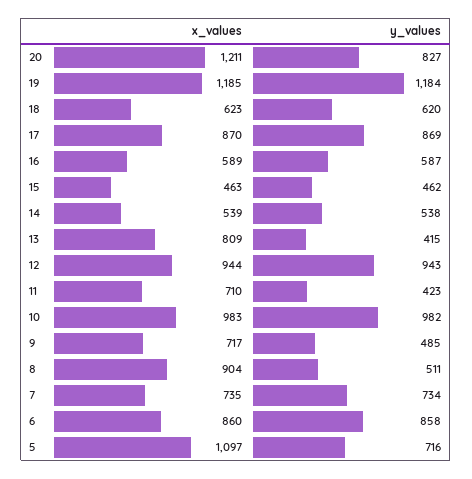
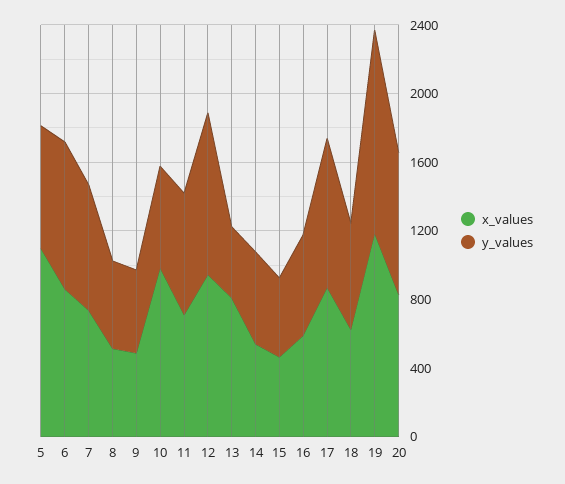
  {
    "x_values": {
-     "20": 1211,
+     "20": 800,
      "19": 1185,
      "18": 623,
      "17": 870,
      "16": 589,
      "15": 463,
      "14": 539,
      "13": 809,
      "12": 944,
      "11": 710,
      "10": 983,
-     "9": 717,
+     "9": 500,
-     "8": 904,
+     "8": 500,
      "7": 735,
      "6": 860,
      "5": 1097
    },
    "y_values": {
      "20": 827,
      "19": 1184,
      "18": 620,
      "17": 869,
      "16": 587,
      "15": 462,
      "14": 538,
      "13": 415,
      "12": 943,
-     "11": 423,
+     "11": 700,
-     "10": 982,
+     "10": 600,
      "9": 485,
      "8": 511,
      "7": 734,
      "6": 858,
      "5": 716
    }
  }

